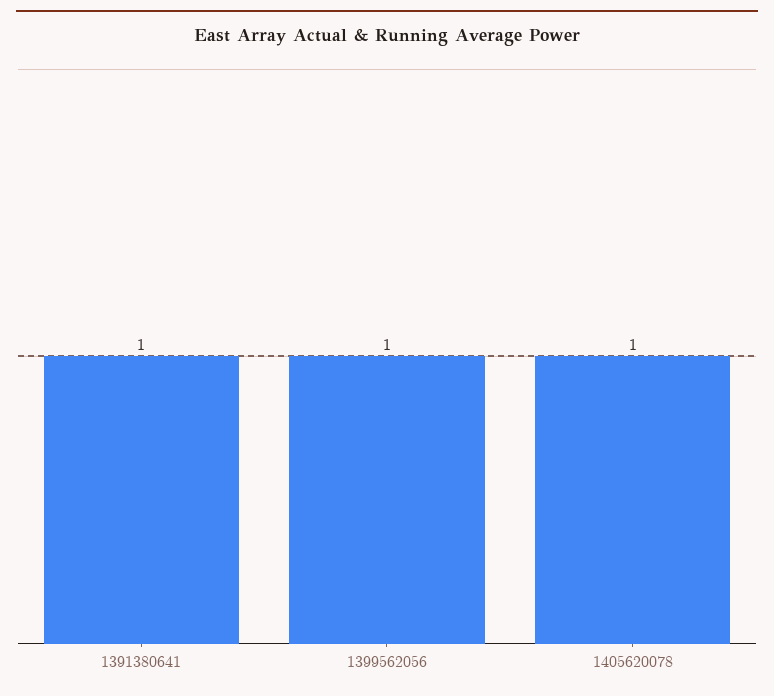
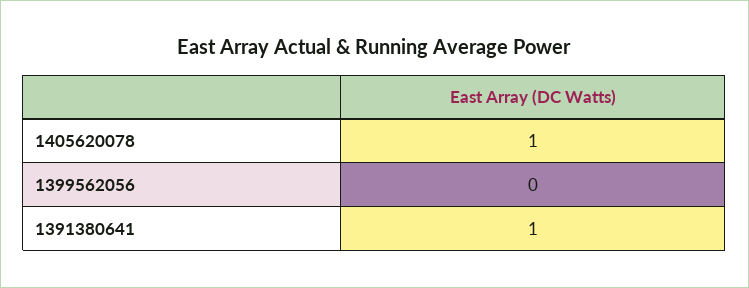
  {
    "1391380641": 1,
-   "1399562056": 1,
+   "1399562056": 0,
    "1405620078": 1
  }

